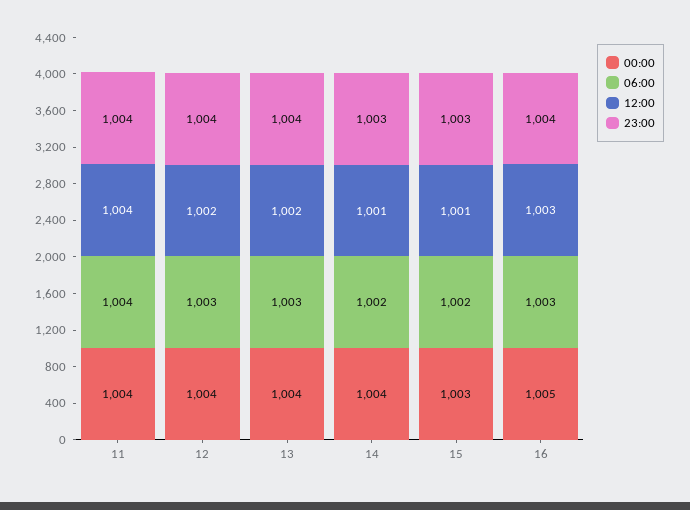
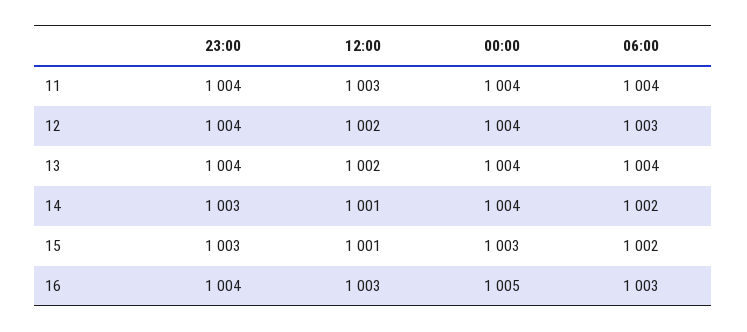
  {
    "00:00": {
      "11": 1004,
      "12": 1004,
      "13": 1004,
      "14": 1004,
      "15": 1003,
      "16": 1005
    },
    "06:00": {
      "11": 1004,
      "12": 1003,
-     "13": 1003,
+     "13": 1004,
      "14": 1002,
      "15": 1002,
      "16": 1003
    },
    "12:00": {
-     "11": 1004,
+     "11": 1003,
      "12": 1002,
      "13": 1002,
      "14": 1001,
      "15": 1001,
      "16": 1003
    },
    "23:00": {
      "11": 1004,
      "12": 1004,
      "13": 1004,
      "14": 1003,
      "15": 1003,
      "16": 1004
    }
  }

